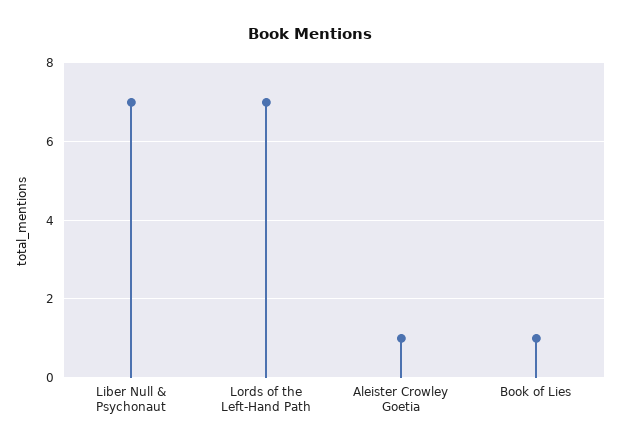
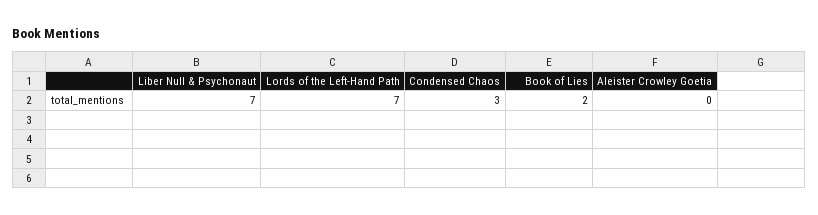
  {
    "Liber Null & Psychonaut": 7,
    "Lords of the Left-Hand Path": 7,
-   "Aleister Crowley Goetia": 1,
+   "Aleister Crowley Goetia": 0,
-   "Book of Lies": 1
+   "Book of Lies": 2,
+   "Condensed Chaos": 3
  }

